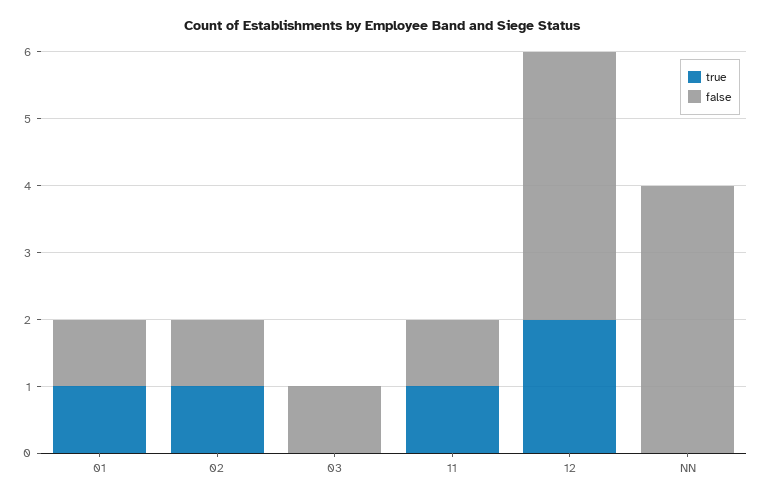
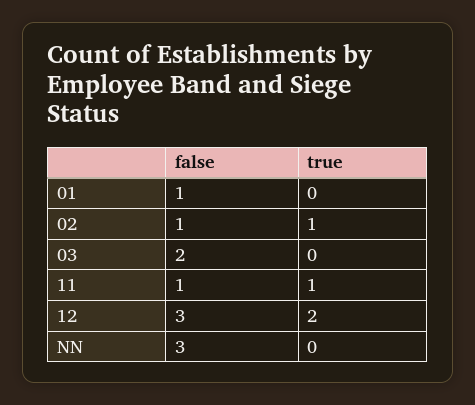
  {
    "true": {
-     "01": 1,
+     "01": 0,
      "02": 1,
      "03": 0,
      "11": 1,
      "12": 2,
      "NN": 0
    },
    "false": {
      "01": 1,
      "02": 1,
-     "03": 1,
+     "03": 2,
      "11": 1,
-     "12": 4,
+     "12": 3,
-     "NN": 4
+     "NN": 3
    }
  }

